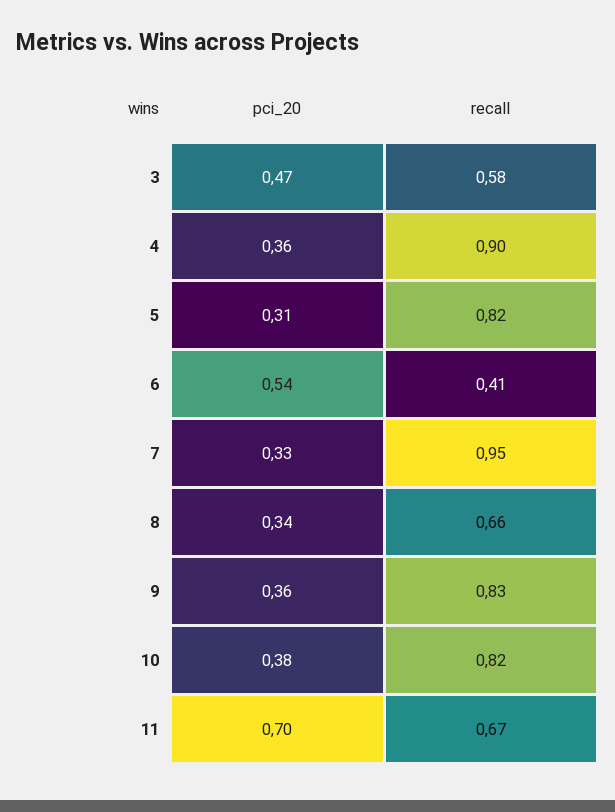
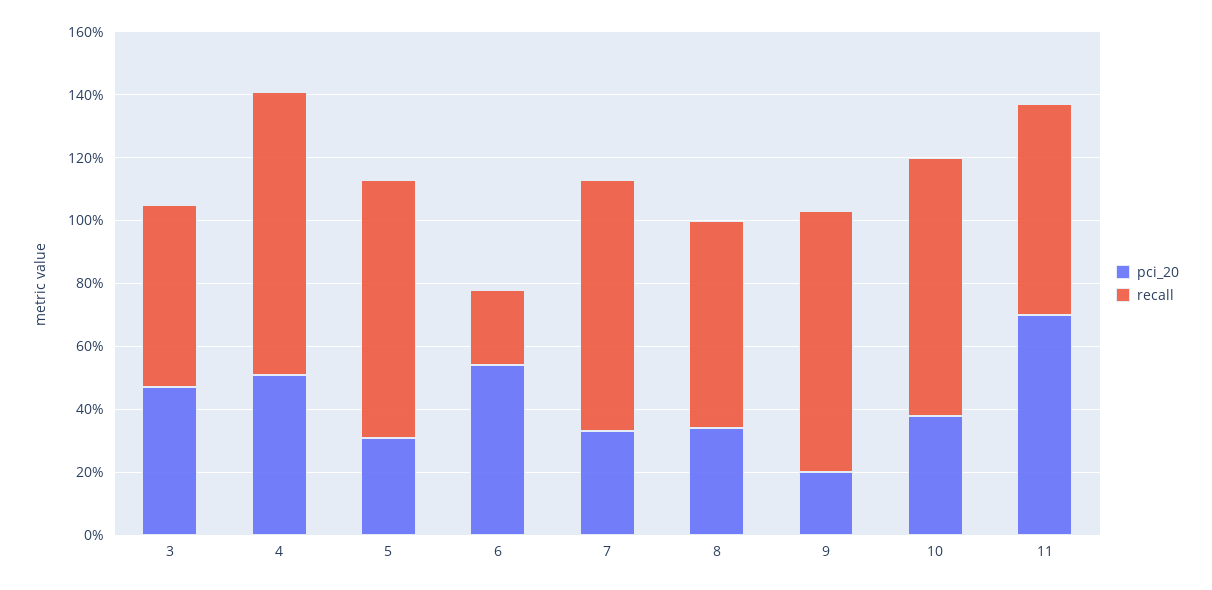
  {
    "pci_20": {
      "3": 0.47,
-     "4": 0.36,
+     "4": 0.5,
      "5": 0.31,
      "6": 0.54,
      "7": 0.33,
      "8": 0.34,
-     "9": 0.36,
+     "9": 0.2,
      "10": 0.38,
      "11": 0.7
    },
    "recall": {
      "3": 0.58,
      "4": 0.9,
      "5": 0.82,
-     "6": 0.41,
+     "6": 0.25,
-     "7": 0.95,
+     "7": 0.8,
      "8": 0.66,
      "9": 0.83,
      "10": 0.82,
      "11": 0.67
    }
  }

